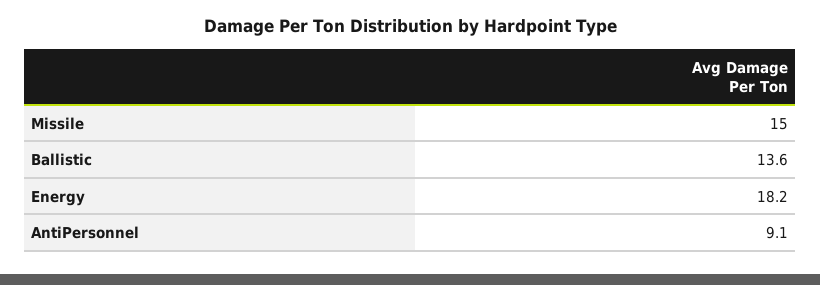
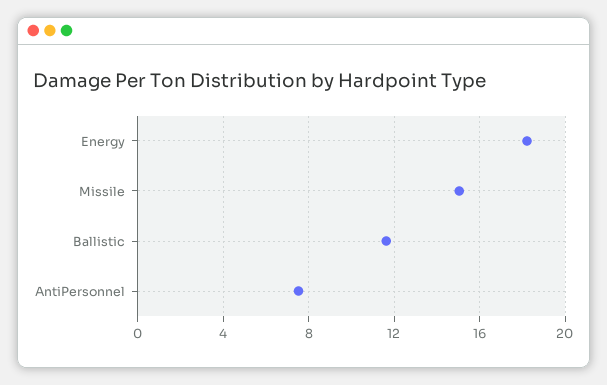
  {
    "Missile": 15,
-   "Ballistic": 13.6,
+   "Ballistic": 11.5,
    "Energy": 18.2,
-   "AntiPersonnel": 9.1
+   "AntiPersonnel": 7.5
  }

